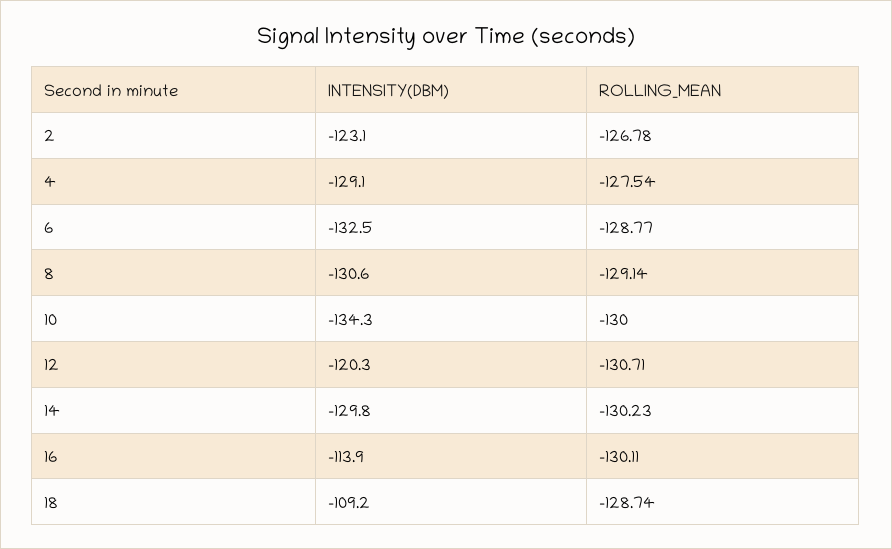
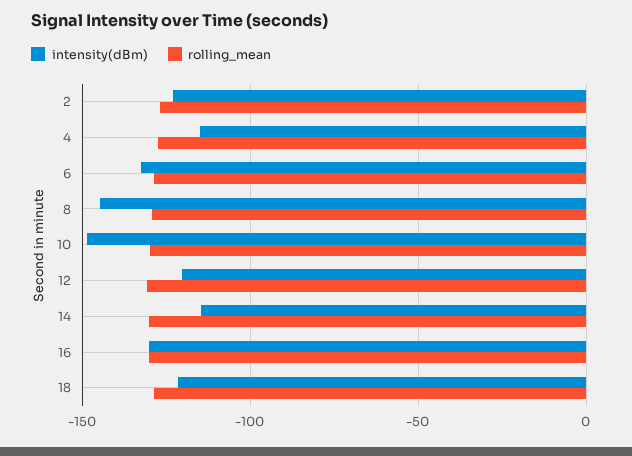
  {
    "INTENSITY(DBM)": {
      "2": -123.1,
-     "4": -129.1,
+     "4": -115,
      "6": -132.5,
-     "8": -130.6,
+     "8": -145,
-     "10": -134.3,
+     "10": -150,
      "12": -120.3,
-     "14": -129.8,
+     "14": -115,
-     "16": -113.9,
+     "16": -130,
-     "18": -109.2
+     "18": -120
    },
    "ROLLING_MEAN": {
      "2": -126.78,
      "4": -127.54,
      "6": -128.77,
      "8": -129.14,
      "10": -130,
      "12": -130.71,
      "14": -130.23,
      "16": -130.11,
      "18": -128.74
    }
  }

